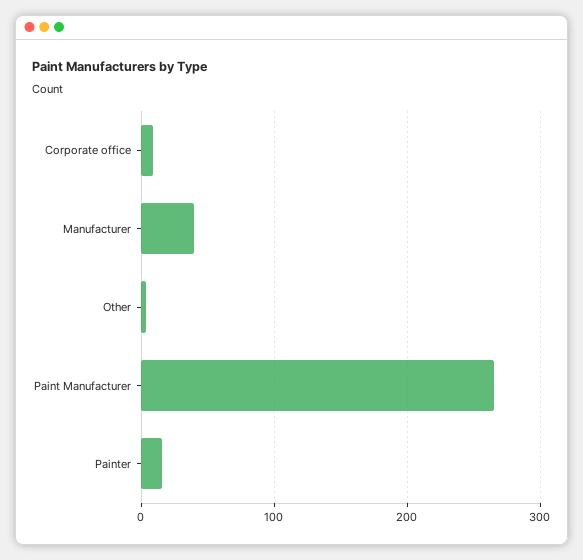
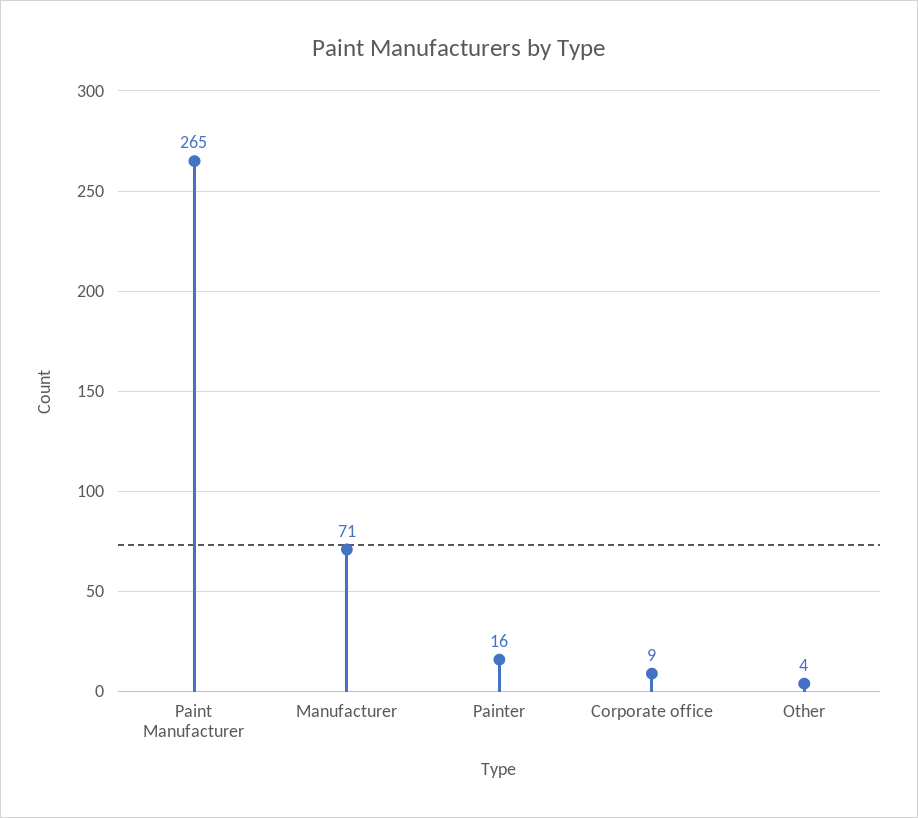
  {
    "Corporate office": 9,
-   "Manufacturer": 40,
+   "Manufacturer": 71,
    "Other": 4,
    "Paint Manufacturer": 265,
    "Painter": 16
  }

